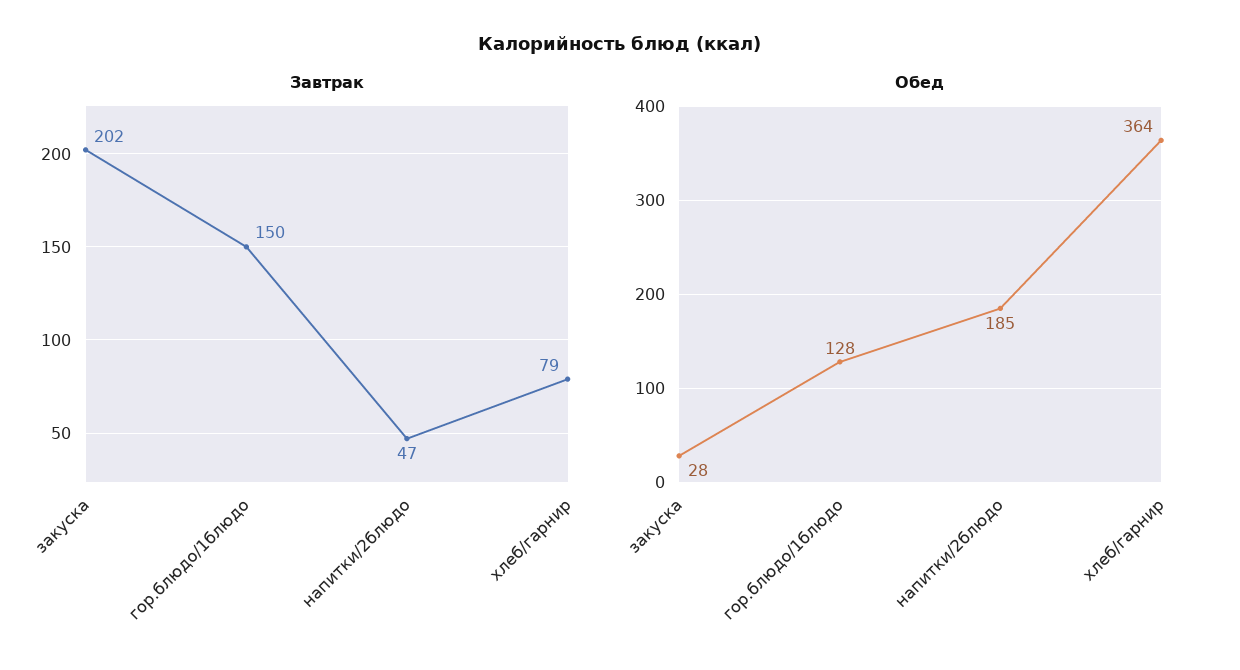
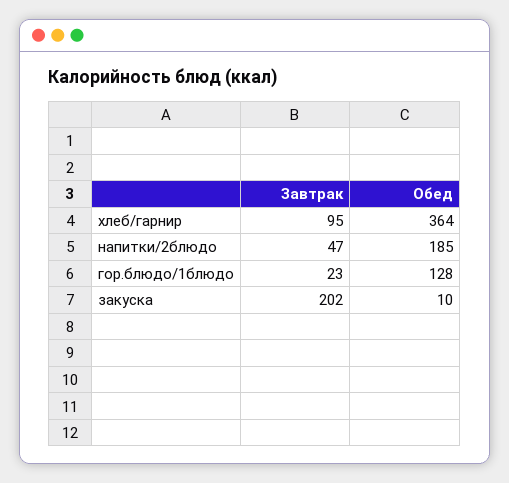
  {
    "Завтрак": {
      "закуска": 202,
-     "гор.блюдо/1блюдо": 150,
+     "гор.блюдо/1блюдо": 23,
      "напитки/2блюдо": 47,
-     "хлеб/гарнир": 79
+     "хлеб/гарнир": 95
    },
    "Обед": {
-     "закуска": 28,
+     "закуска": 10,
      "гор.блюдо/1блюдо": 128,
      "напитки/2блюдо": 185,
      "хлеб/гарнир": 364
    }
  }

